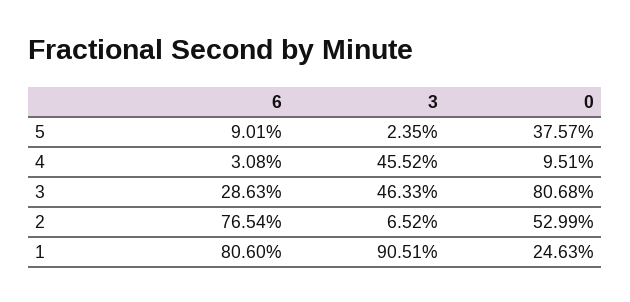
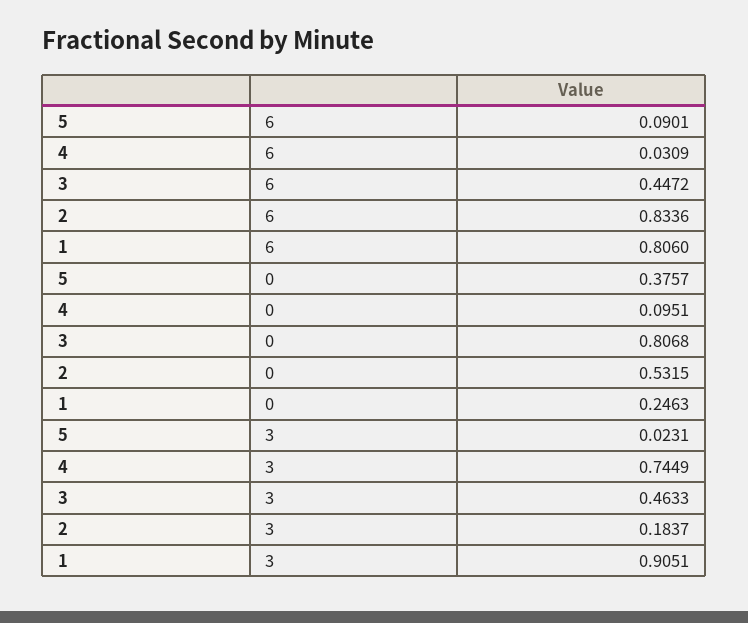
  {
    "6": {
      "5": 0.0901,
-     "4": 0.0308,
+     "4": 0.0309,
-     "3": 0.2863,
+     "3": 0.4472,
-     "2": 0.7654,
+     "2": 0.8336,
      "1": 0.806
    },
    "3": {
-     "5": 0.0235,
+     "5": 0.0231,
-     "4": 0.4552,
+     "4": 0.7449,
      "3": 0.4633,
-     "2": 0.0652,
+     "2": 0.1837,
      "1": 0.9051
    },
    "0": {
      "5": 0.3757,
      "4": 0.0951,
      "3": 0.8068,
-     "2": 0.5299,
+     "2": 0.5315,
      "1": 0.2463
    }
  }

